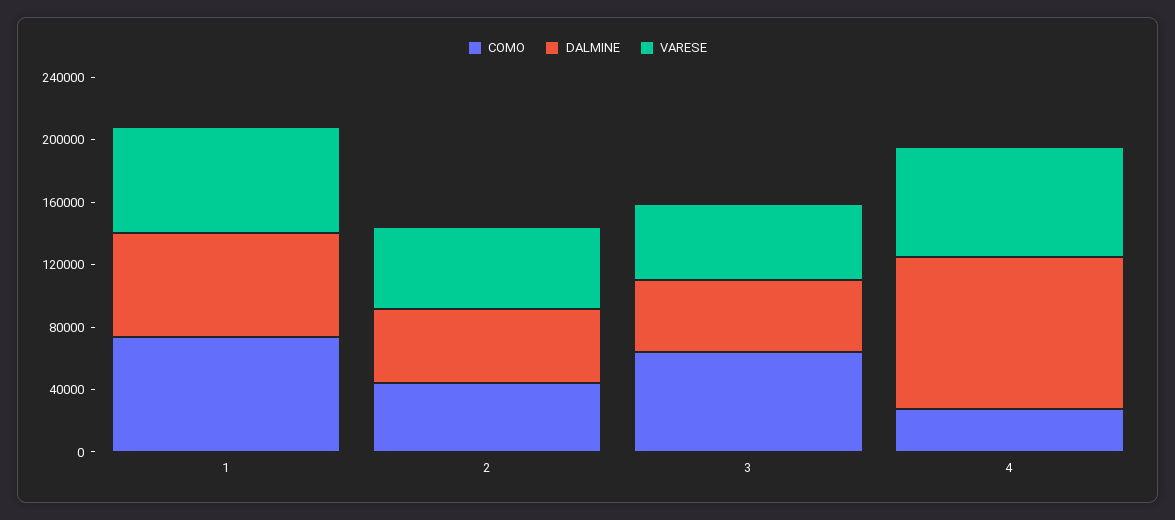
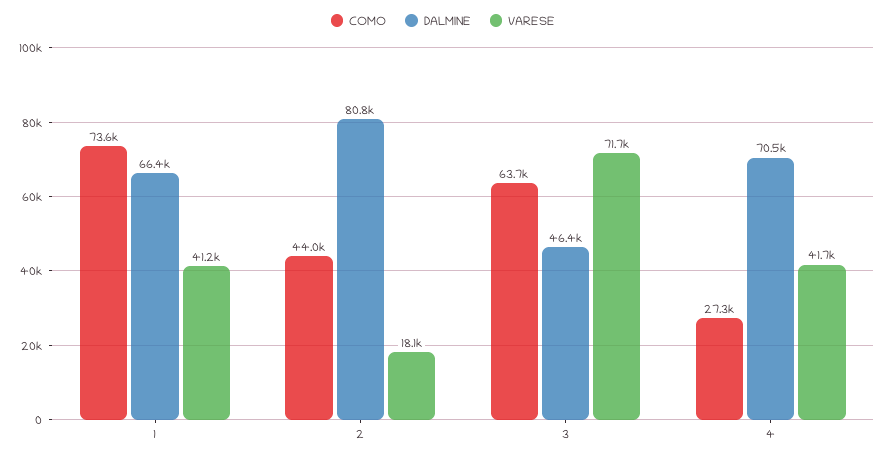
  {
    "COMO": {
      "1": 73600,
      "2": 44000,
      "3": 63700,
      "4": 27300
    },
    "DALMINE": {
      "1": 66400,
-     "2": 50000,
+     "2": 80800,
      "3": 46400,
-     "4": 100000
+     "4": 70500
    },
    "VARESE": {
-     "1": 70000,
+     "1": 41200,
-     "2": 50000,
+     "2": 18100,
-     "3": 50000,
+     "3": 71700,
-     "4": 70000
+     "4": 41700
    }
  }

